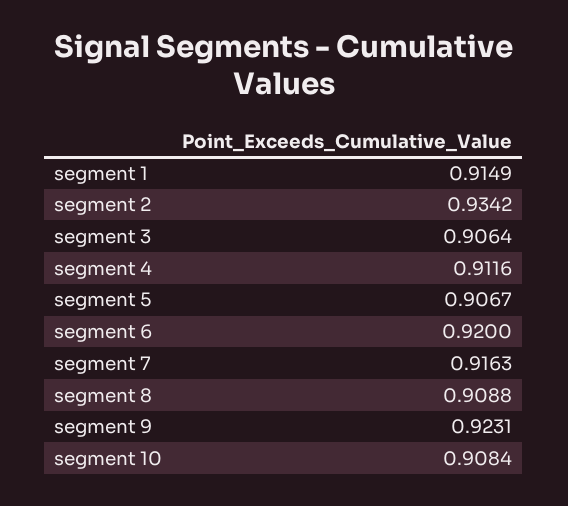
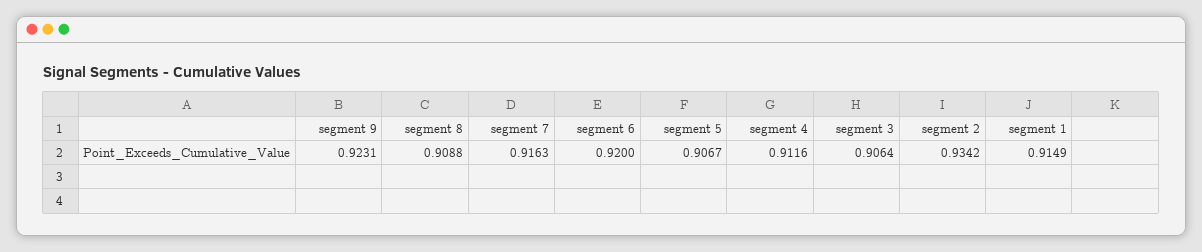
  {
    "segment 1": 0.9149,
    "segment 2": 0.9342,
    "segment 3": 0.9064,
    "segment 4": 0.9116,
    "segment 5": 0.9067,
    "segment 6": 0.92,
    "segment 7": 0.9163,
    "segment 8": 0.9088,
-   "segment 9": 0.9231,
+   "segment 9": 0.9231
-   "segment 10": 0.9084
  }

